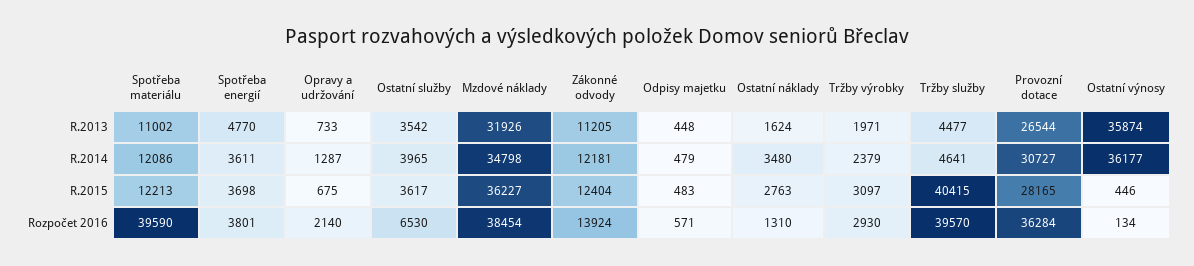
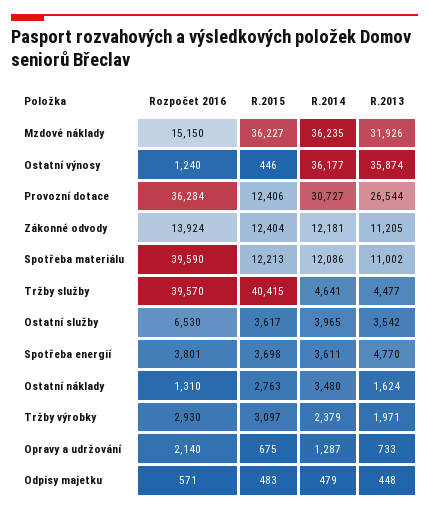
  {
    "Spotřeba materiálu": {
      "R.2013": 11002,
      "R.2014": 12086,
      "R.2015": 12213,
      "Rozpočet 2016": 39590
    },
    "Spotřeba energií": {
      "R.2013": 4770,
      "R.2014": 3611,
      "R.2015": 3698,
      "Rozpočet 2016": 3801
    },
    "Opravy a udržování": {
      "R.2013": 733,
      "R.2014": 1287,
      "R.2015": 675,
      "Rozpočet 2016": 2140
    },
    "Ostatní služby": {
      "R.2013": 3542,
      "R.2014": 3965,
      "R.2015": 3617,
      "Rozpočet 2016": 6530
    },
    "Mzdové náklady": {
      "R.2013": 31926,
-     "R.2014": 34798,
+     "R.2014": 36235,
      "R.2015": 36227,
-     "Rozpočet 2016": 38454
+     "Rozpočet 2016": 15150
    },
    "Zákonné odvody": {
      "R.2013": 11205,
      "R.2014": 12181,
      "R.2015": 12404,
      "Rozpočet 2016": 13924
    },
    "Odpisy majetku": {
      "R.2013": 448,
      "R.2014": 479,
      "R.2015": 483,
      "Rozpočet 2016": 571
    },
    "Ostatní náklady": {
      "R.2013": 1624,
      "R.2014": 3480,
      "R.2015": 2763,
      "Rozpočet 2016": 1310
    },
    "Tržby výrobky": {
      "R.2013": 1971,
      "R.2014": 2379,
      "R.2015": 3097,
      "Rozpočet 2016": 2930
    },
    "Tržby služby": {
      "R.2013": 4477,
      "R.2014": 4641,
      "R.2015": 40415,
      "Rozpočet 2016": 39570
    },
    "Provozní dotace": {
      "R.2013": 26544,
      "R.2014": 30727,
-     "R.2015": 28165,
+     "R.2015": 12406,
      "Rozpočet 2016": 36284
    },
    "Ostatní výnosy": {
      "R.2013": 35874,
      "R.2014": 36177,
      "R.2015": 446,
-     "Rozpočet 2016": 134
+     "Rozpočet 2016": 1240
    }
  }

